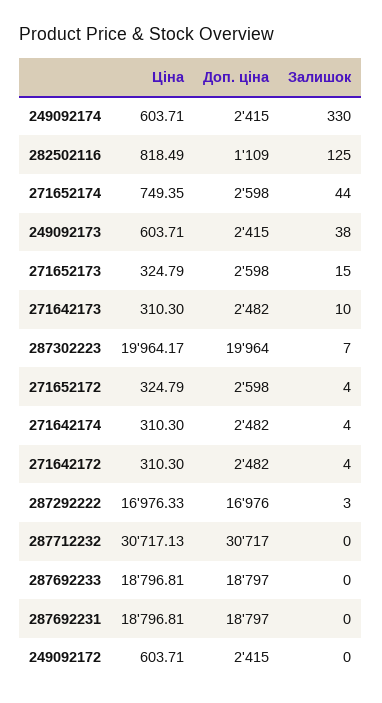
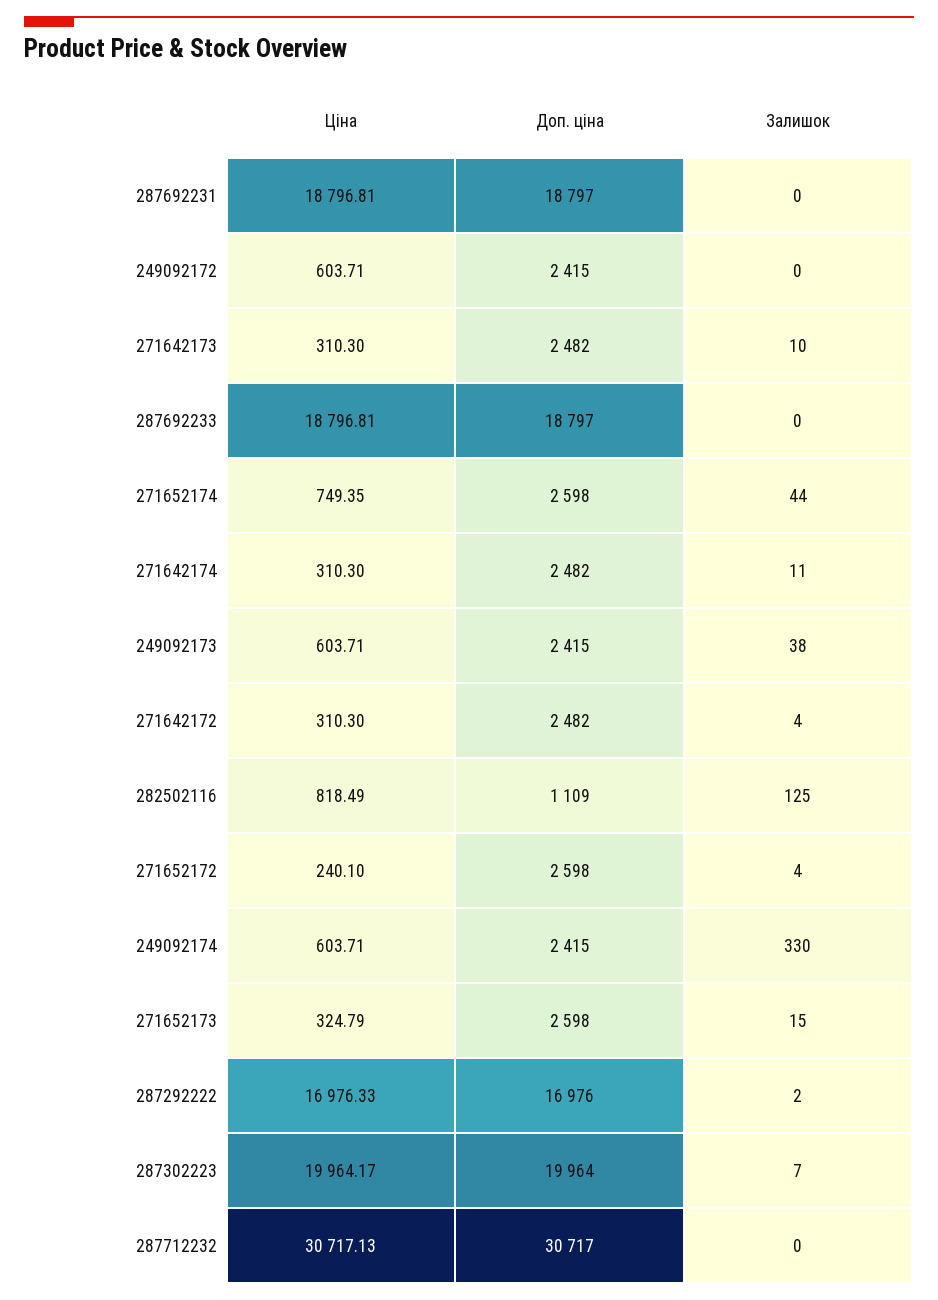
  {
    "Ціна": {
      "249092174": 603.71,
      "282502116": 818.49,
      "271652174": 749.35,
      "249092173": 603.71,
      "271652173": 324.79,
      "271642173": 310.3,
      "287302223": 19964.17,
-     "271652172": 324.79,
+     "271652172": 240.1,
      "271642174": 310.3,
      "271642172": 310.3,
      "287292222": 16976.33,
      "287712232": 30717.13,
      "287692233": 18796.81,
      "287692231": 18796.81,
      "249092172": 603.71
    },
    "Доп. ціна": {
      "249092174": 2415,
      "282502116": 1109,
      "271652174": 2598,
      "249092173": 2415,
      "271652173": 2598,
      "271642173": 2482,
      "287302223": 19964,
      "271652172": 2598,
      "271642174": 2482,
      "271642172": 2482,
      "287292222": 16976,
      "287712232": 30717,
      "287692233": 18797,
      "287692231": 18797,
      "249092172": 2415
    },
    "Залишок": {
      "249092174": 330,
      "282502116": 125,
      "271652174": 44,
      "249092173": 38,
      "271652173": 15,
      "271642173": 10,
      "287302223": 7,
      "271652172": 4,
-     "271642174": 4,
+     "271642174": 11,
      "271642172": 4,
-     "287292222": 3,
+     "287292222": 2,
      "287712232": 0,
      "287692233": 0,
      "287692231": 0,
      "249092172": 0
    }
  }

